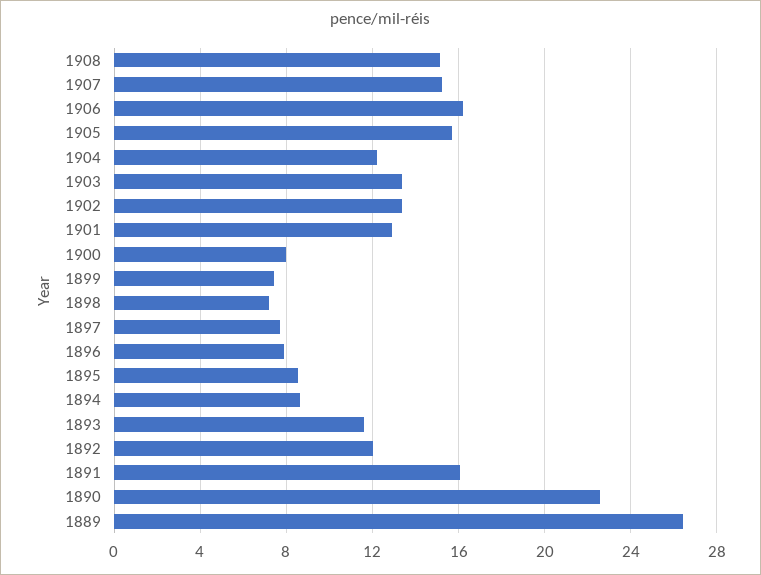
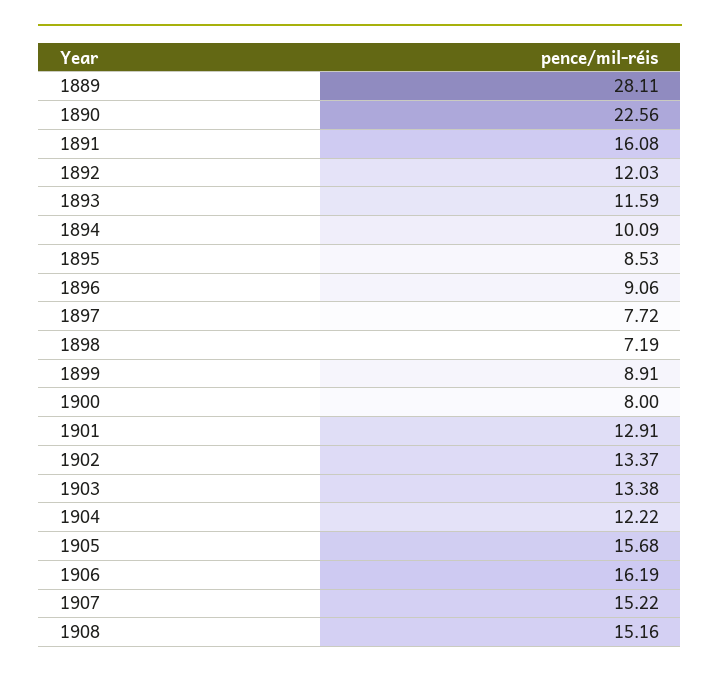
  {
    "1908": 15.16,
    "1907": 15.22,
    "1906": 16.19,
    "1905": 15.68,
    "1904": 12.22,
    "1903": 13.38,
    "1902": 13.37,
    "1901": 12.91,
    "1900": 8,
-   "1899": 7.5,
+   "1899": 8.91,
    "1898": 7.19,
    "1897": 7.72,
-   "1896": 8,
+   "1896": 9.06,
    "1895": 8.53,
-   "1894": 8.5,
+   "1894": 10.09,
    "1893": 11.59,
    "1892": 12.03,
    "1891": 16.08,
    "1890": 22.56,
-   "1889": 26.5
+   "1889": 28.11
  }

